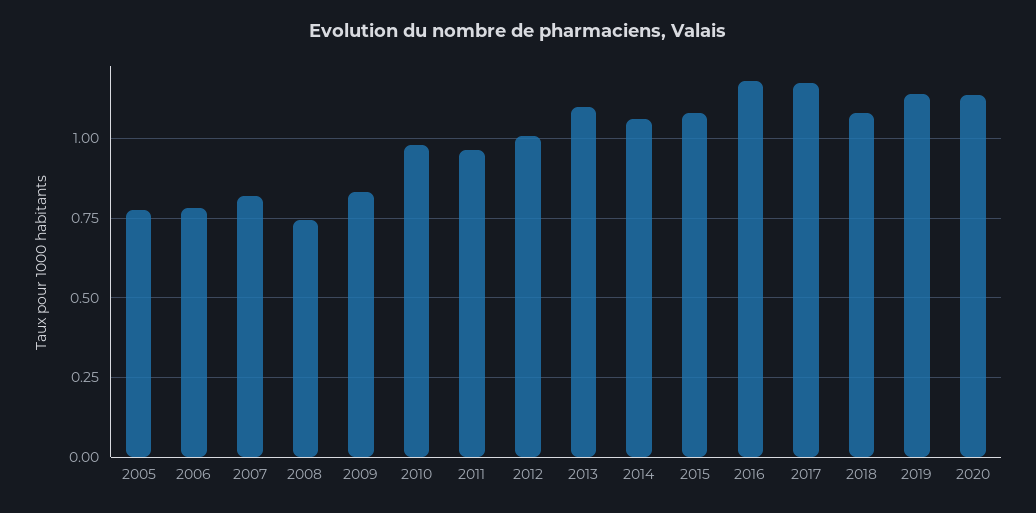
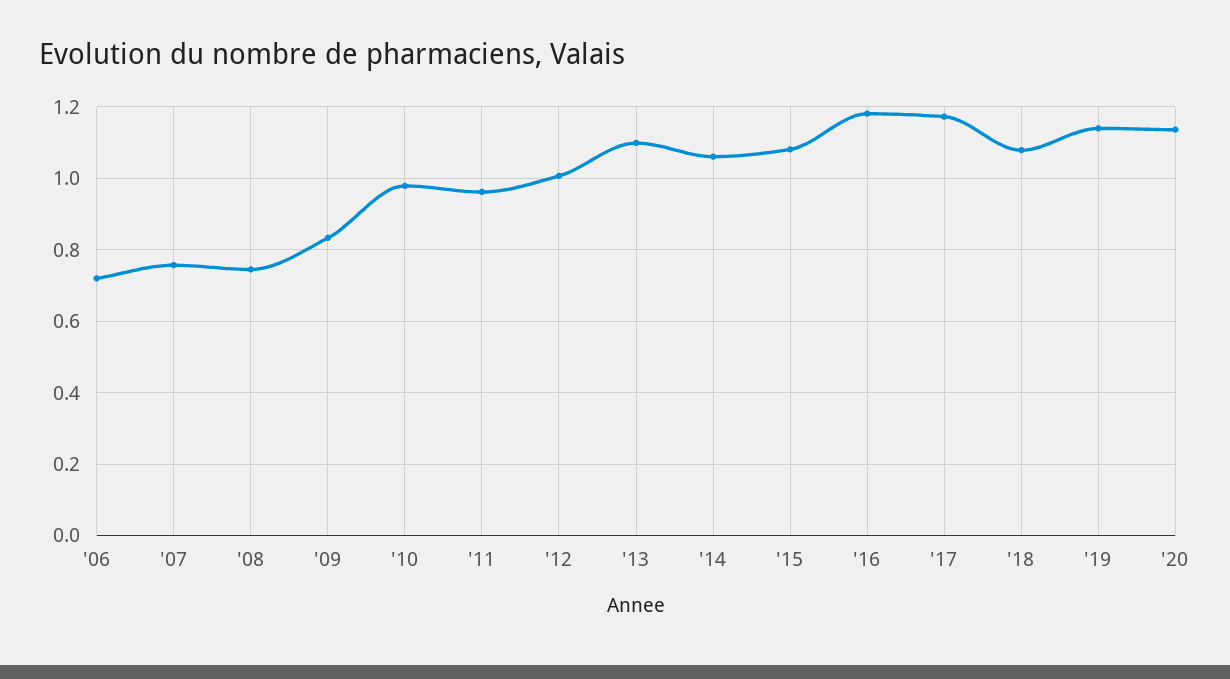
  {
-   "2005": 0.775,
-   "2006": 0.775,
+   "2006": 0.72,
-   "2007": 0.825,
+   "2007": 0.76,
    "2008": 0.74,
    "2009": 0.84,
    "2010": 0.98,
    "2011": 0.96,
    "2012": 1,
    "2013": 1.1,
    "2014": 1.06,
    "2015": 1.08,
    "2016": 1.18,
    "2017": 1.18,
    "2018": 1.08,
    "2019": 1.14,
    "2020": 1.14
  }

